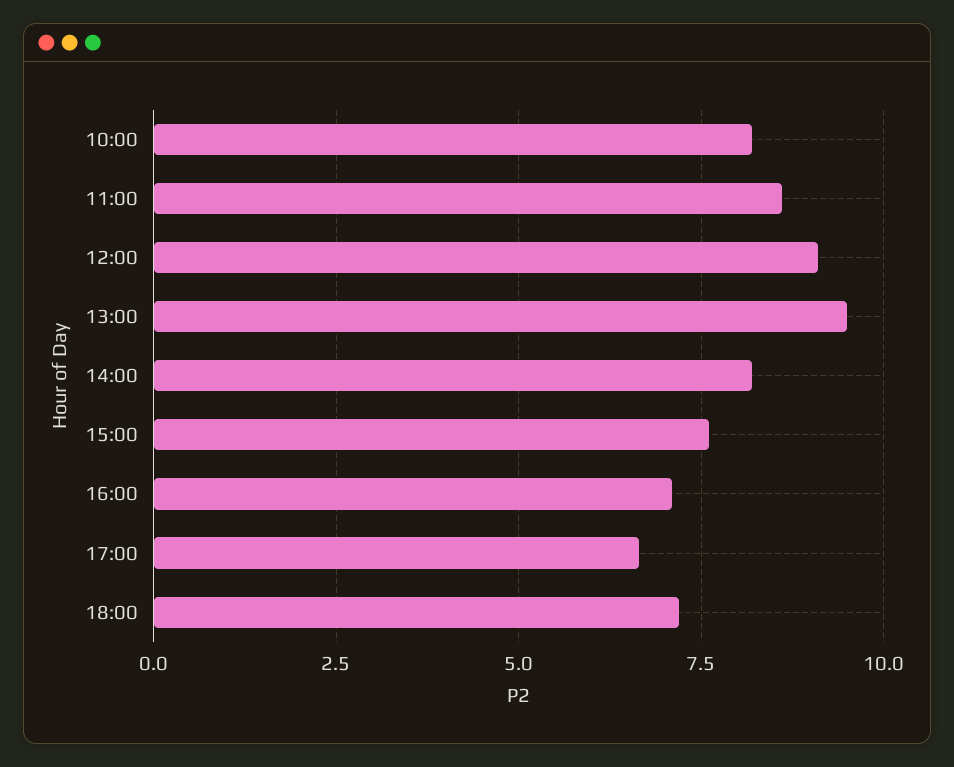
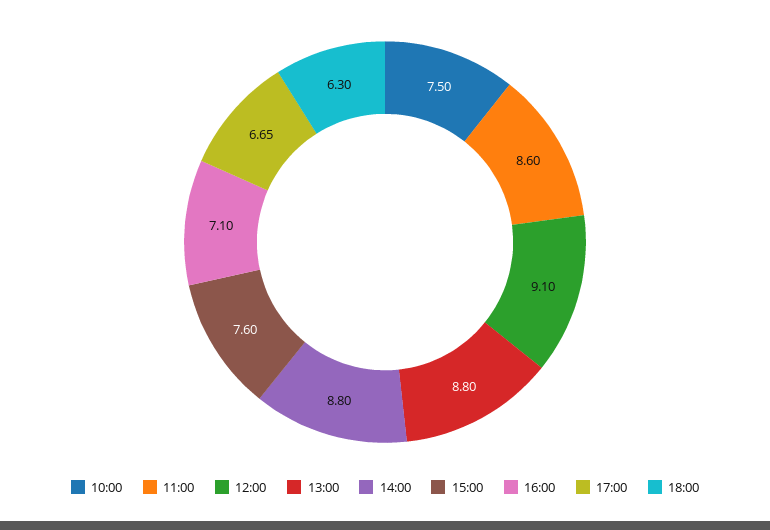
  {
-   "10:00": 8.25,
+   "10:00": 7.5,
    "11:00": 8.6,
    "12:00": 9.1,
-   "13:00": 9.5,
+   "13:00": 8.8,
-   "14:00": 8.25,
+   "14:00": 8.8,
    "15:00": 7.6,
    "16:00": 7.1,
    "17:00": 6.65,
-   "18:00": 7.25
+   "18:00": 6.3
  }

